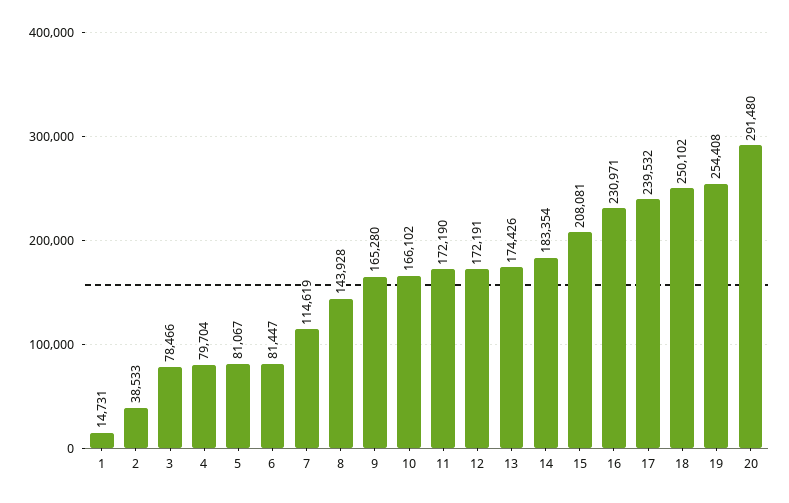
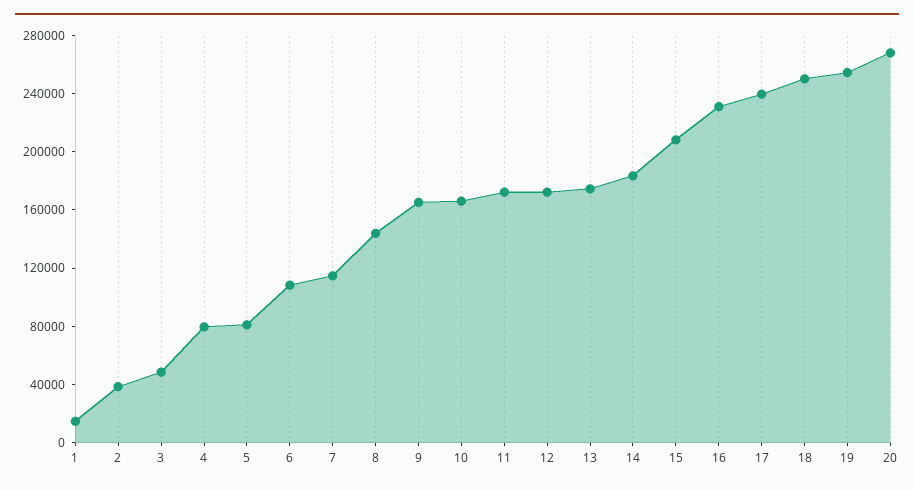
  {
    "1": 14731,
    "2": 38533,
-   "3": 78466,
+   "3": 50000,
    "4": 79704,
    "5": 81067,
-   "6": 81447,
+   "6": 110000,
    "7": 114619,
    "8": 143928,
    "9": 165280,
    "10": 166102,
    "11": 172190,
    "12": 172191,
    "13": 174426,
    "14": 183354,
    "15": 208081,
    "16": 230971,
    "17": 239532,
    "18": 250102,
    "19": 254408,
-   "20": 291480
+   "20": 270000
  }

